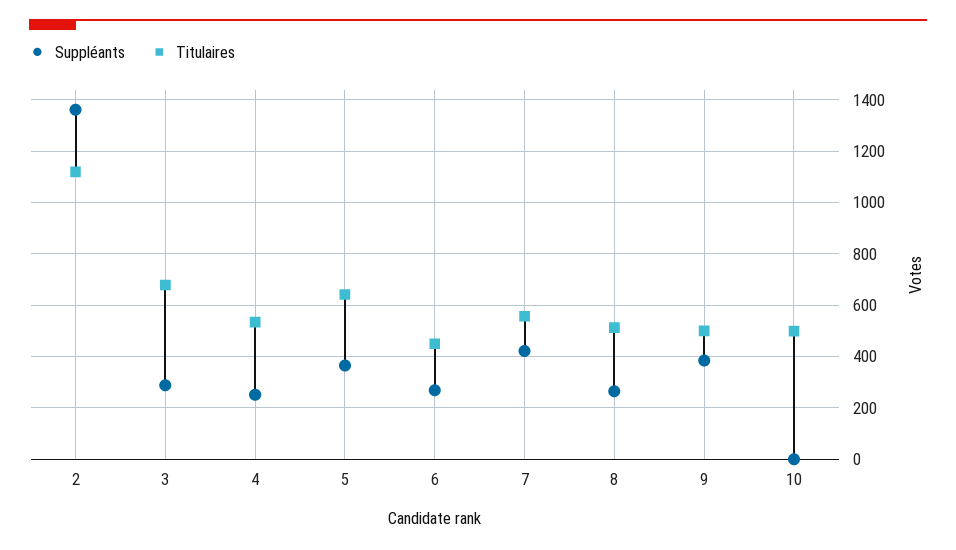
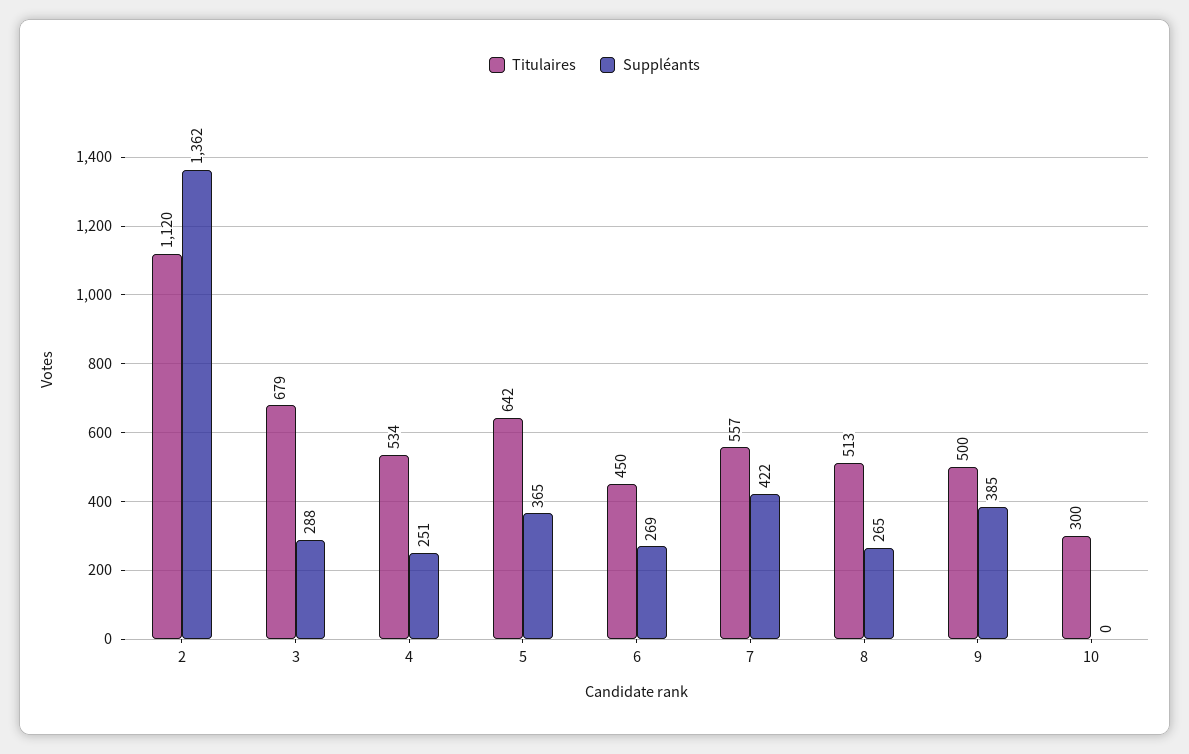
  {
    "Suppléants": {
      "2": 1362,
      "3": 288,
      "4": 251,
      "5": 365,
      "6": 269,
      "7": 422,
      "8": 265,
      "9": 385,
      "10": 0
    },
    "Titulaires": {
      "2": 1120,
      "3": 679,
      "4": 534,
      "5": 642,
      "6": 450,
      "7": 557,
      "8": 513,
      "9": 500,
-     "10": 500
+     "10": 300
    }
  }

